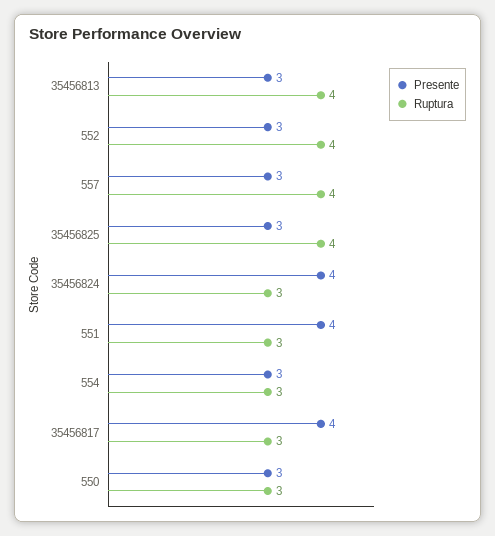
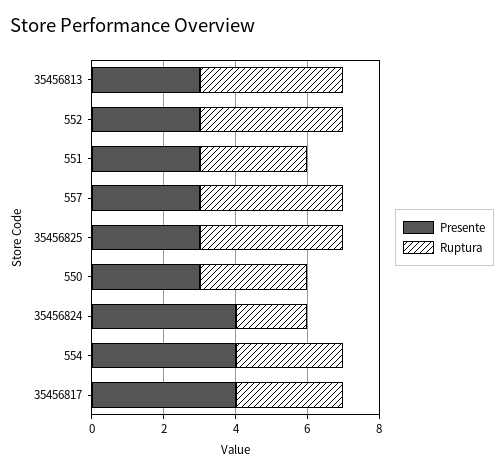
  {
    "Presente": {
      "35456813": 3,
      "552": 3,
      "557": 3,
      "35456825": 3,
      "35456824": 4,
-     "551": 4,
+     "551": 3,
-     "554": 3,
+     "554": 4,
      "35456817": 4,
      "550": 3
    },
    "Ruptura": {
      "35456813": 4,
      "552": 4,
      "557": 4,
      "35456825": 4,
-     "35456824": 3,
+     "35456824": 2,
      "551": 3,
      "554": 3,
      "35456817": 3,
      "550": 3
    }
  }

